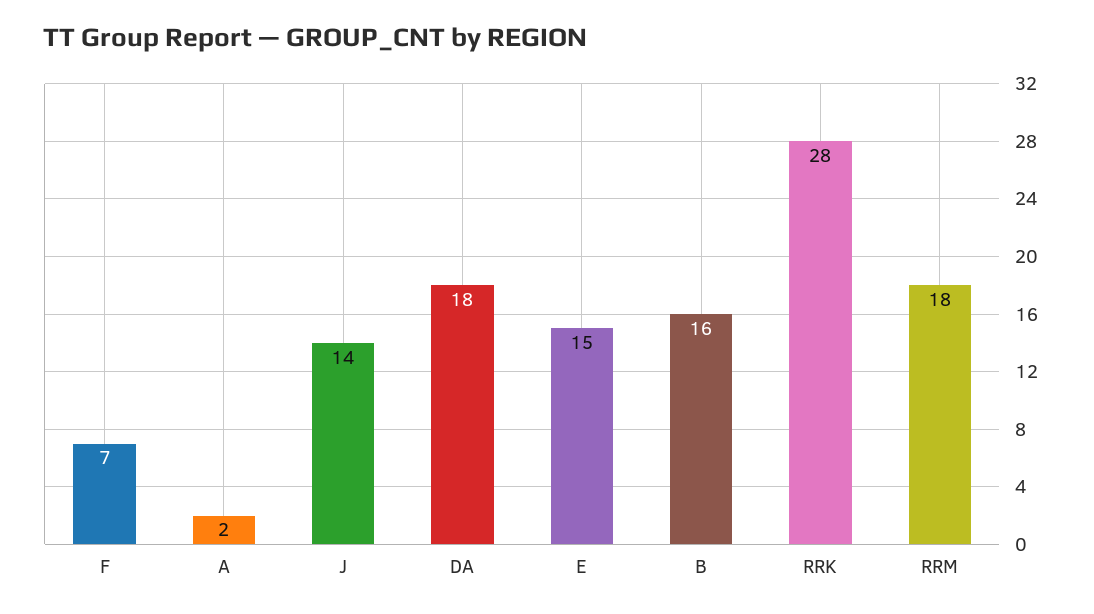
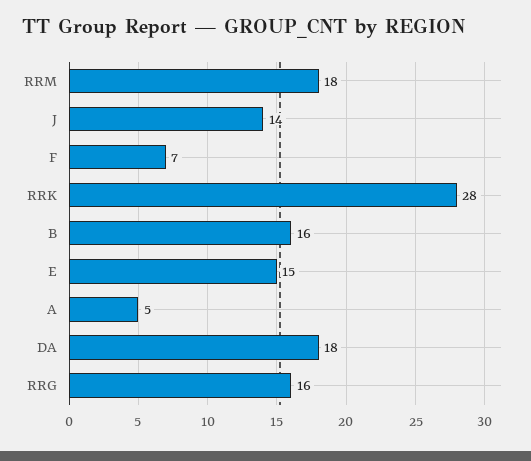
  {
    "F": 7,
-   "A": 2,
+   "A": 5,
    "J": 14,
    "DA": 18,
    "E": 15,
    "B": 16,
    "RRK": 28,
-   "RRM": 18
+   "RRM": 18,
+   "RRG": 16
  }

